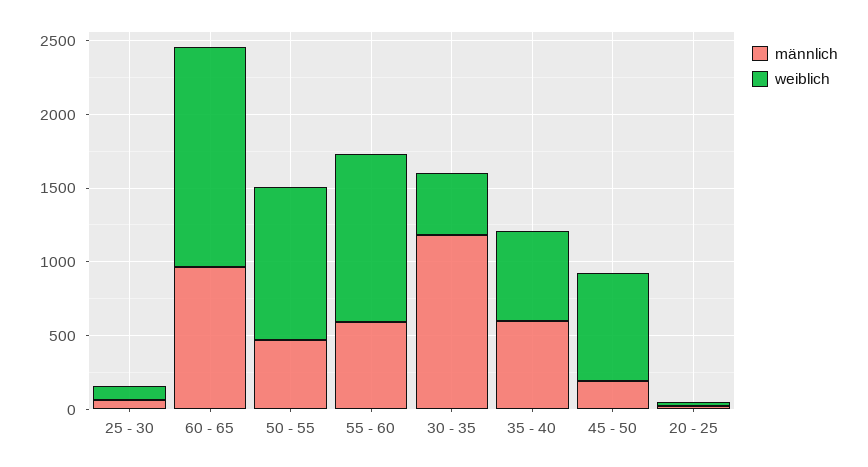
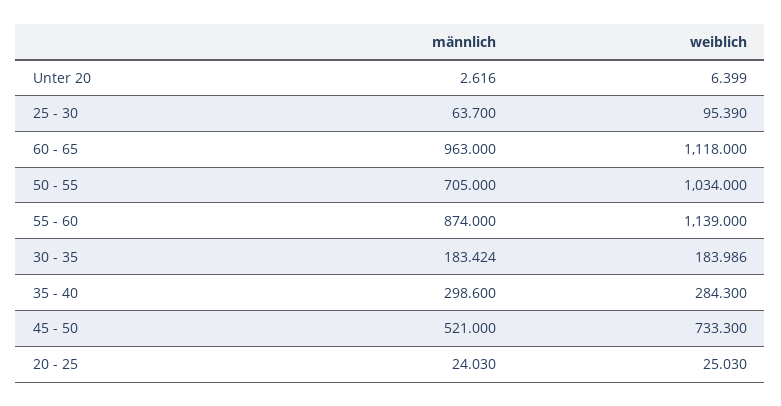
  {
    "männlich": {
      "25 - 30": 63.7,
      "60 - 65": 963,
-     "50 - 55": 500,
+     "50 - 55": 705,
-     "55 - 60": 600,
+     "55 - 60": 874,
-     "30 - 35": 1200,
+     "30 - 35": 183.424,
-     "35 - 40": 600,
+     "35 - 40": 298.6,
-     "45 - 50": 200,
+     "45 - 50": 521,
-     "20 - 25": 24.03
+     "20 - 25": 24.03,
+     "Unter 20": 2.616
    },
    "weiblich": {
      "25 - 30": 95.39,
-     "60 - 65": 1500,
+     "60 - 65": 1118,
      "50 - 55": 1034,
      "55 - 60": 1139,
-     "30 - 35": 400,
+     "30 - 35": 183.986,
-     "35 - 40": 600,
+     "35 - 40": 284.3,
      "45 - 50": 733.3,
-     "20 - 25": 25.03
+     "20 - 25": 25.03,
+     "Unter 20": 6.399
    }
  }

